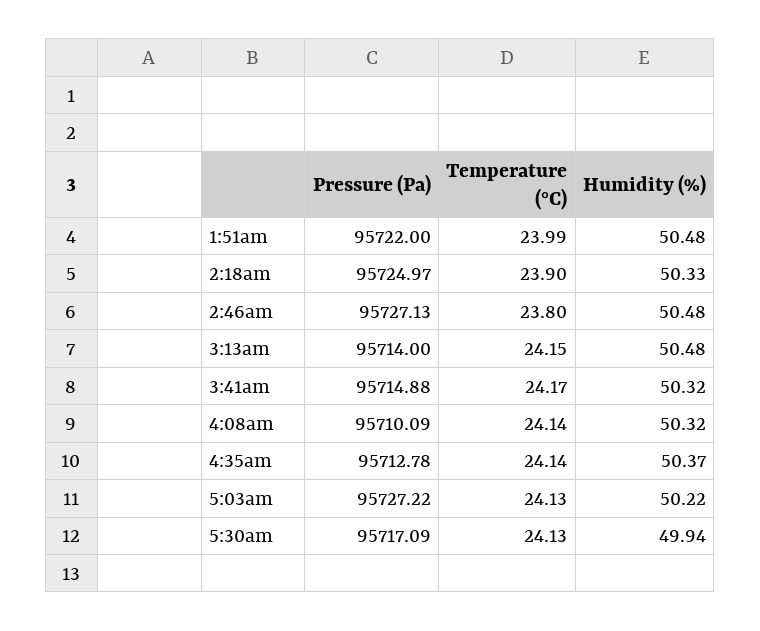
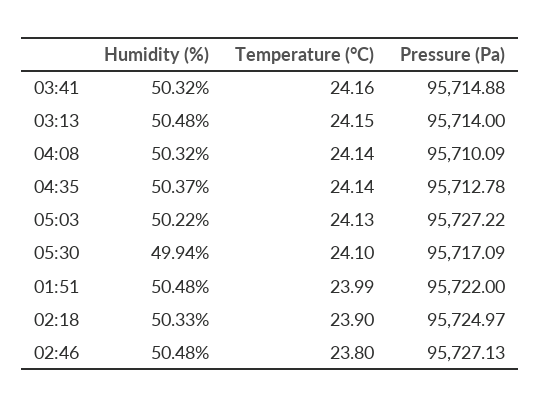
  {
    "Pressure (Pa)": {
      "1:51am": 95722,
      "2:18am": 95724.97,
      "2:46am": 95727.13,
      "3:13am": 95714,
      "3:41am": 95714.88,
      "4:08am": 95710.09,
      "4:35am": 95712.78,
      "5:03am": 95727.22,
      "5:30am": 95717.09
    },
    "Temperature (°C)": {
      "1:51am": 23.99,
      "2:18am": 23.9,
      "2:46am": 23.8,
      "3:13am": 24.15,
-     "3:41am": 24.17,
+     "3:41am": 24.16,
      "4:08am": 24.14,
      "4:35am": 24.14,
      "5:03am": 24.13,
-     "5:30am": 24.13
+     "5:30am": 24.1
    },
    "Humidity (%)": {
      "1:51am": 50.48,
      "2:18am": 50.33,
      "2:46am": 50.48,
      "3:13am": 50.48,
      "3:41am": 50.32,
      "4:08am": 50.32,
      "4:35am": 50.37,
      "5:03am": 50.22,
      "5:30am": 49.94
    }
  }

